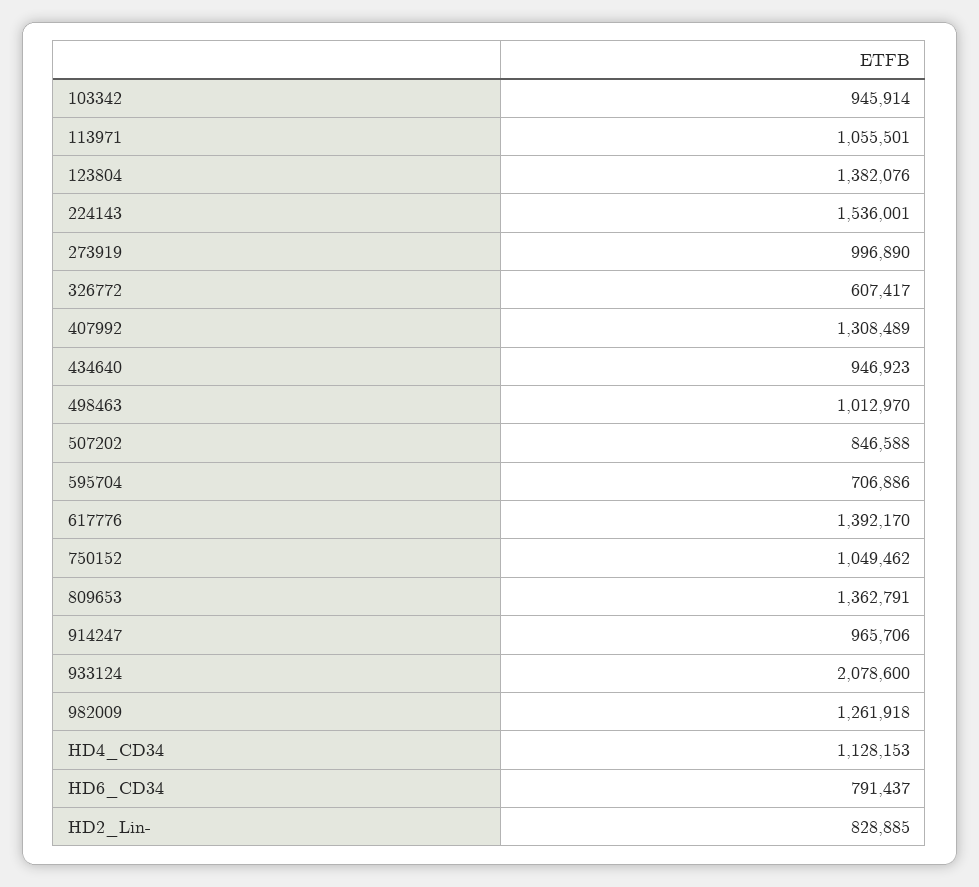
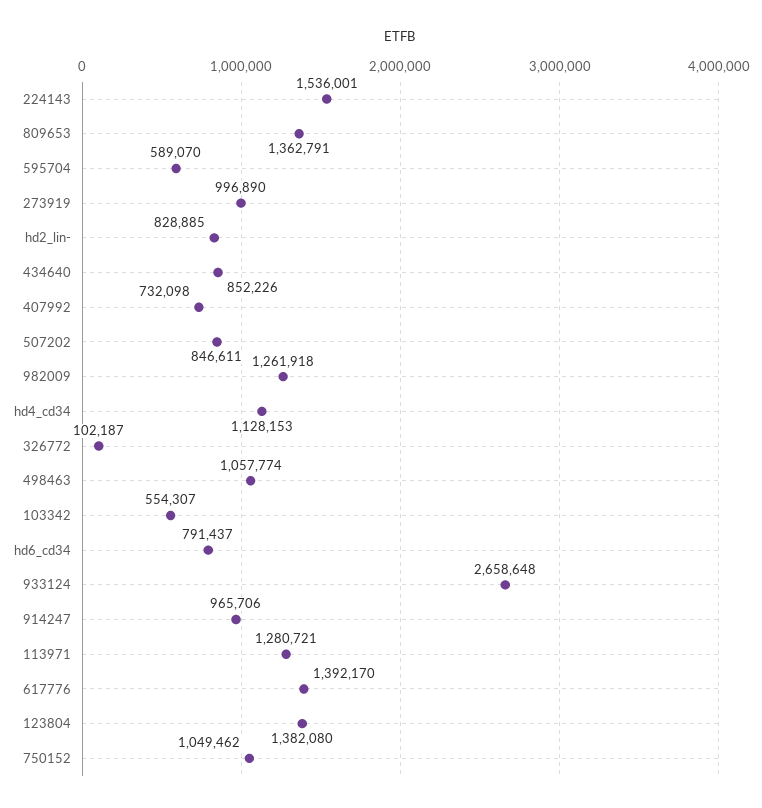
  {
-   "103342": 945914,
+   "103342": 554307,
-   "113971": 1055501,
+   "113971": 1280721,
-   "123804": 1382076,
+   "123804": 1382080,
    "224143": 1536001,
    "273919": 996890,
-   "326772": 607417,
+   "326772": 102187,
-   "407992": 1308489,
+   "407992": 732098,
-   "434640": 946923,
+   "434640": 852226,
-   "498463": 1012970,
+   "498463": 1057774,
-   "507202": 846588,
+   "507202": 846611,
-   "595704": 706886,
+   "595704": 589070,
    "617776": 1392170,
    "750152": 1049462,
    "809653": 1362791,
    "914247": 965706,
-   "933124": 2078600,
+   "933124": 2658648,
    "982009": 1261918,
    "HD4_CD34": 1128153,
    "HD6_CD34": 791437,
    "HD2_Lin-": 828885
  }

